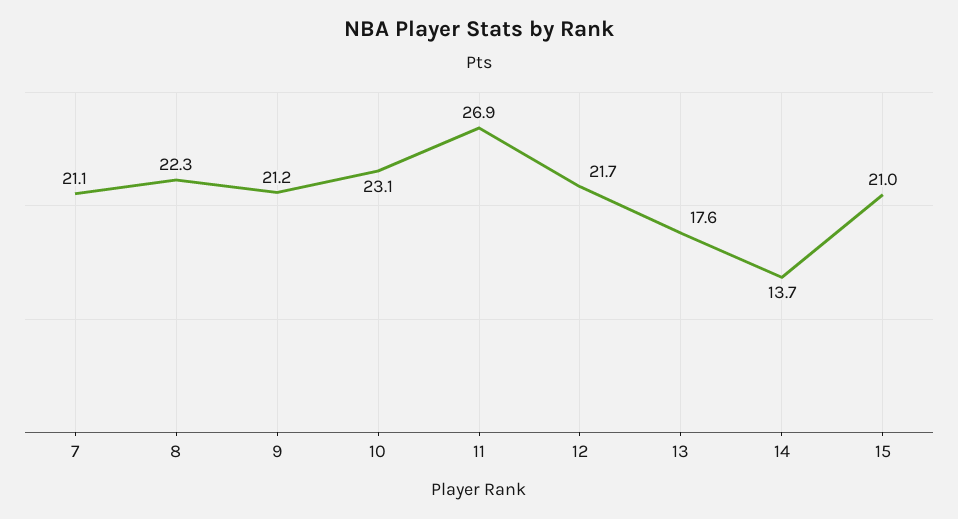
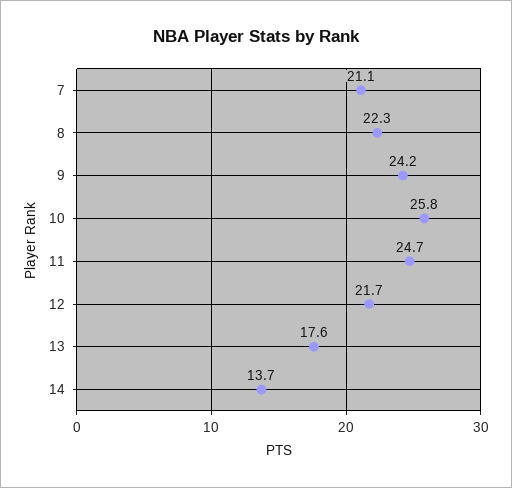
  {
    "7": 21.1,
    "8": 22.3,
-   "9": 21.2,
+   "9": 24.2,
-   "10": 23.1,
+   "10": 25.8,
-   "11": 26.9,
+   "11": 24.7,
    "12": 21.7,
    "13": 17.6,
-   "14": 13.7,
+   "14": 13.7
-   "15": 21
  }

